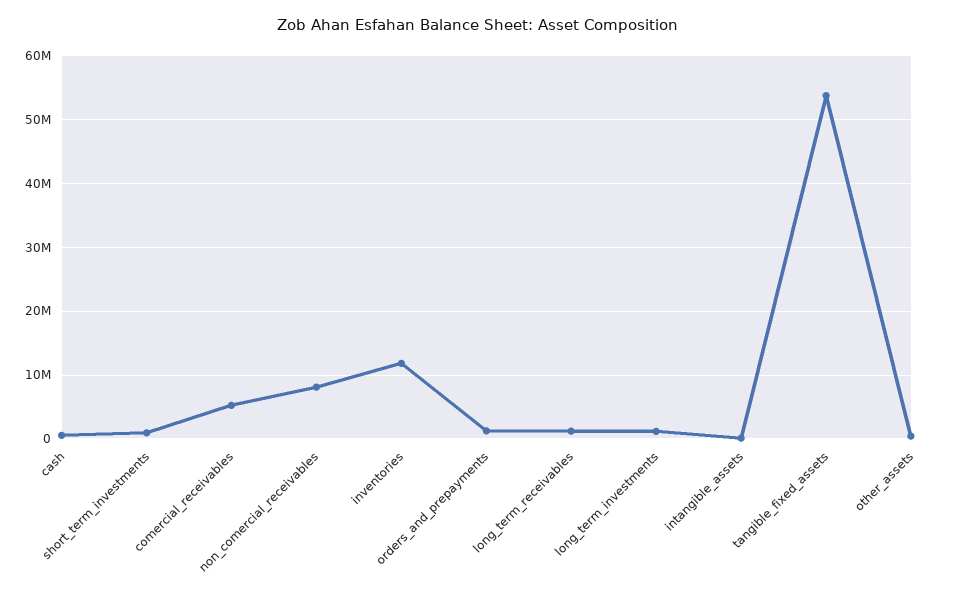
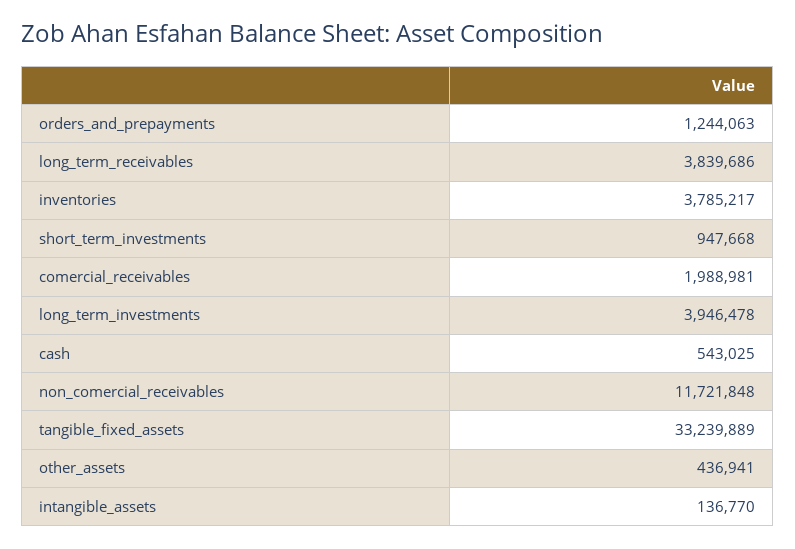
  {
    "cash": 543025,
    "short_term_investments": 947668,
-   "comercial_receivables": 5000000,
+   "comercial_receivables": 1988981,
-   "non_comercial_receivables": 8000000,
+   "non_comercial_receivables": 11721848,
-   "inventories": 12000000,
+   "inventories": 3785217,
    "orders_and_prepayments": 1244063,
-   "long_term_receivables": 1000000,
+   "long_term_receivables": 3839686,
-   "long_term_investments": 1000000,
+   "long_term_investments": 3946478,
    "intangible_assets": 136770,
-   "tangible_fixed_assets": 54000000,
+   "tangible_fixed_assets": 33239889,
    "other_assets": 436941
  }

